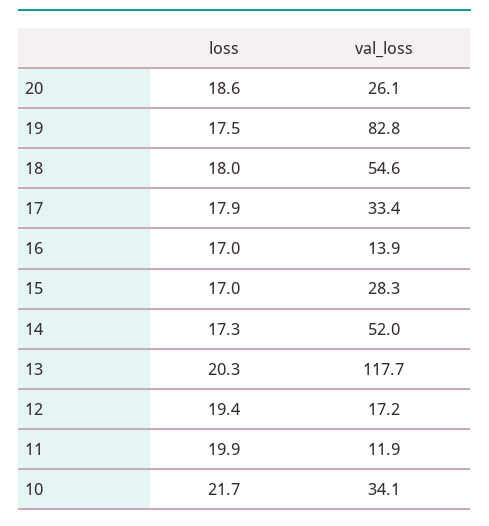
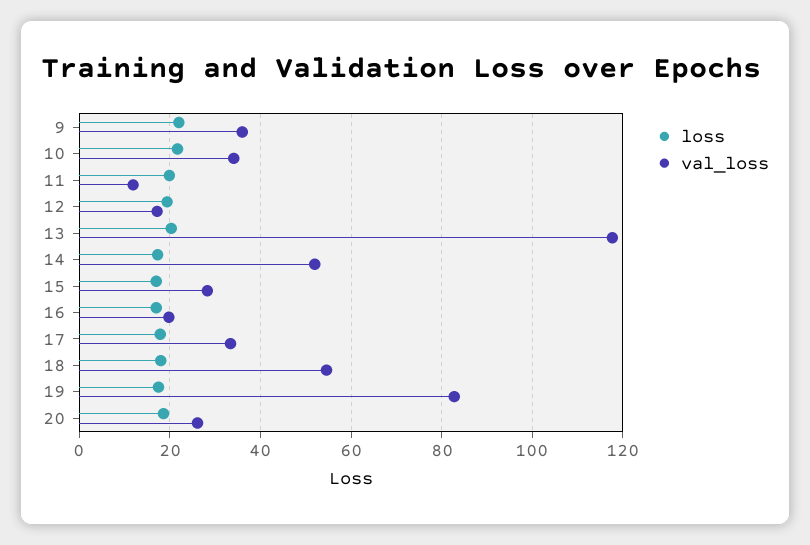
  {
    "loss": {
      "20": 18.6,
      "19": 17.5,
      "18": 18,
      "17": 17.9,
      "16": 17,
      "15": 17,
      "14": 17.3,
      "13": 20.3,
      "12": 19.4,
      "11": 19.9,
-     "10": 21.7
+     "10": 21.7,
+     "9": 22
    },
    "val_loss": {
      "20": 26.1,
      "19": 82.8,
      "18": 54.6,
      "17": 33.4,
-     "16": 13.9,
+     "16": 20,
      "15": 28.3,
      "14": 52,
      "13": 117.7,
      "12": 17.2,
      "11": 11.9,
-     "10": 34.1
+     "10": 34.1,
+     "9": 36
    }
  }

